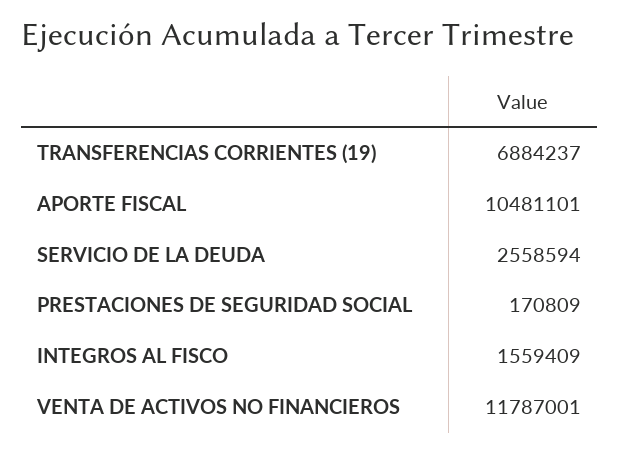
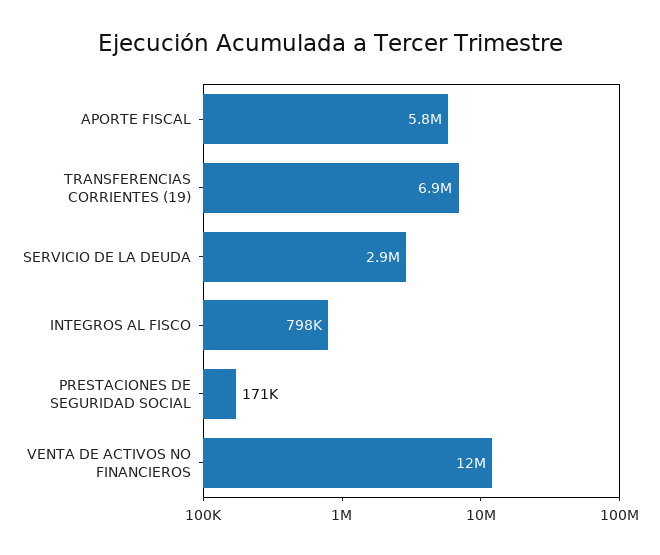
  {
    "TRANSFERENCIAS CORRIENTES (19)": 6884237,
-   "APORTE FISCAL": 10481101,
+   "APORTE FISCAL": 5800000,
-   "SERVICIO DE LA DEUDA": 2558594,
+   "SERVICIO DE LA DEUDA": 2900000,
    "PRESTACIONES DE SEGURIDAD SOCIAL": 170809,
-   "INTEGROS AL FISCO": 1559409,
+   "INTEGROS AL FISCO": 798000,
    "VENTA DE ACTIVOS NO FINANCIEROS": 11787001
  }

